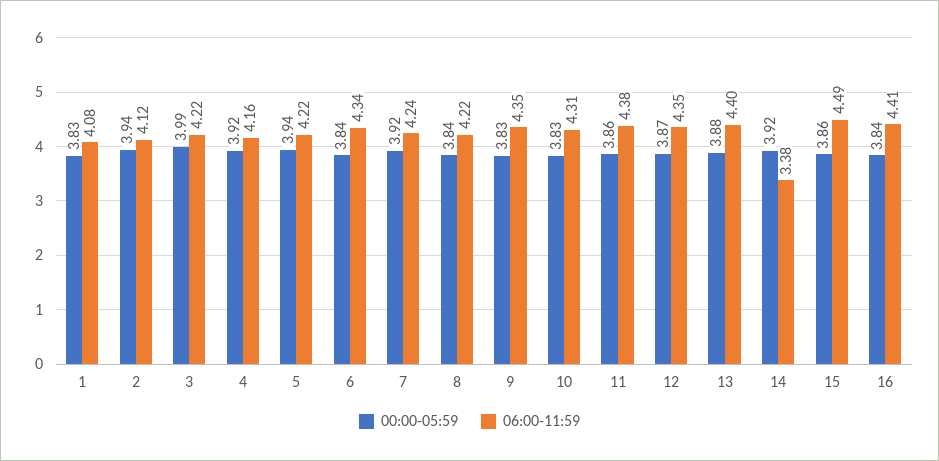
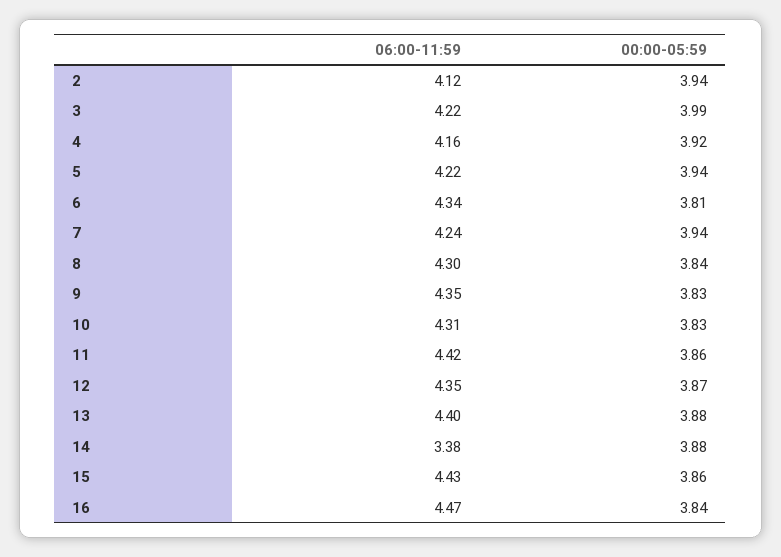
  {
    "00:00-05:59": {
-     "1": 3.83,
      "2": 3.94,
      "3": 3.99,
      "4": 3.92,
      "5": 3.94,
-     "6": 3.84,
+     "6": 3.81,
-     "7": 3.92,
+     "7": 3.94,
      "8": 3.84,
      "9": 3.83,
      "10": 3.83,
      "11": 3.86,
      "12": 3.87,
      "13": 3.88,
-     "14": 3.92,
+     "14": 3.88,
      "15": 3.86,
      "16": 3.84
    },
    "06:00-11:59": {
-     "1": 4.08,
      "2": 4.12,
      "3": 4.22,
      "4": 4.16,
      "5": 4.22,
      "6": 4.34,
      "7": 4.24,
-     "8": 4.22,
+     "8": 4.3,
      "9": 4.35,
      "10": 4.31,
-     "11": 4.38,
+     "11": 4.42,
      "12": 4.35,
      "13": 4.4,
      "14": 3.38,
-     "15": 4.49,
+     "15": 4.43,
-     "16": 4.41
+     "16": 4.47
    }
  }

